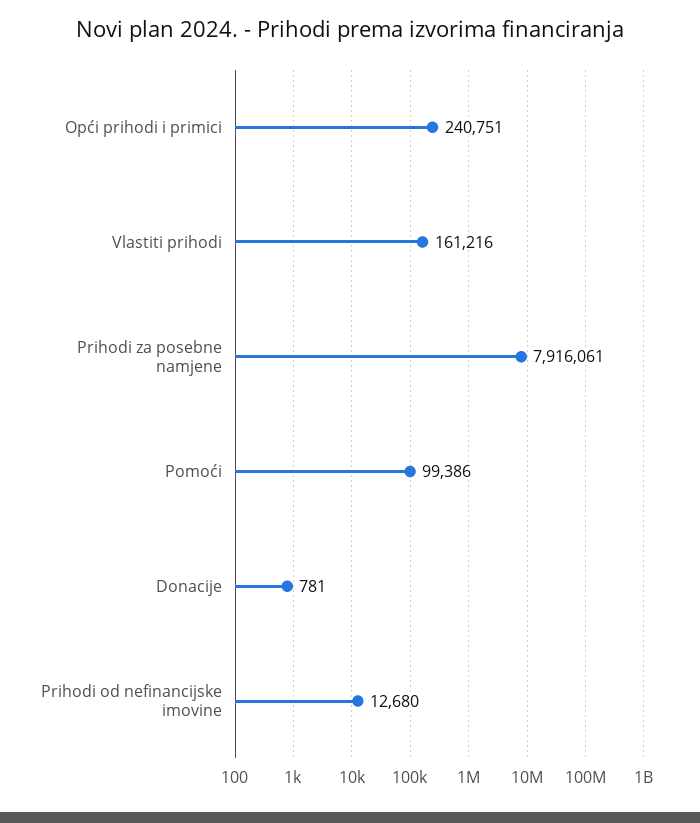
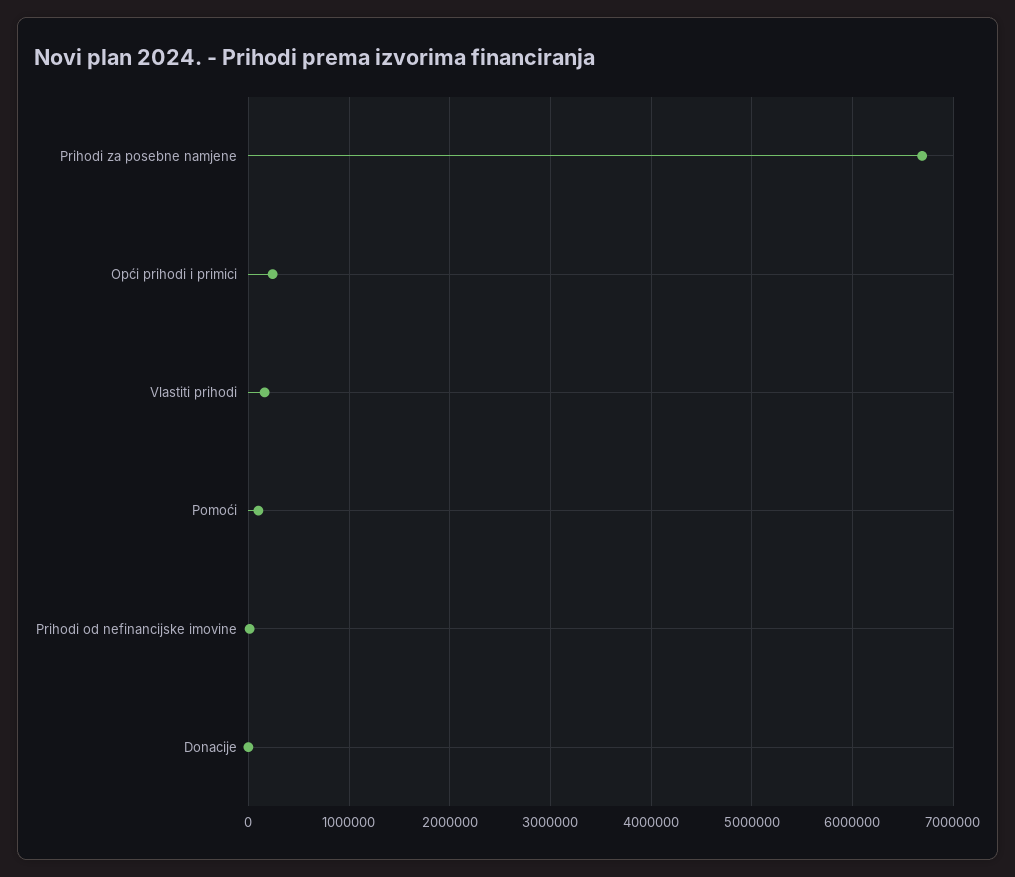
  {
    "Opći prihodi i primici": 240751,
    "Vlastiti prihodi": 161216,
-   "Prihodi za posebne namjene": 7916061,
+   "Prihodi za posebne namjene": 6700000,
    "Pomoći": 99386,
    "Donacije": 781,
    "Prihodi od nefinancijske imovine": 12680
  }

